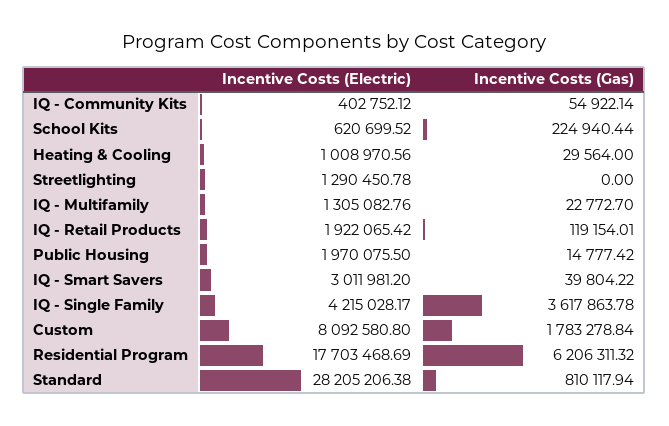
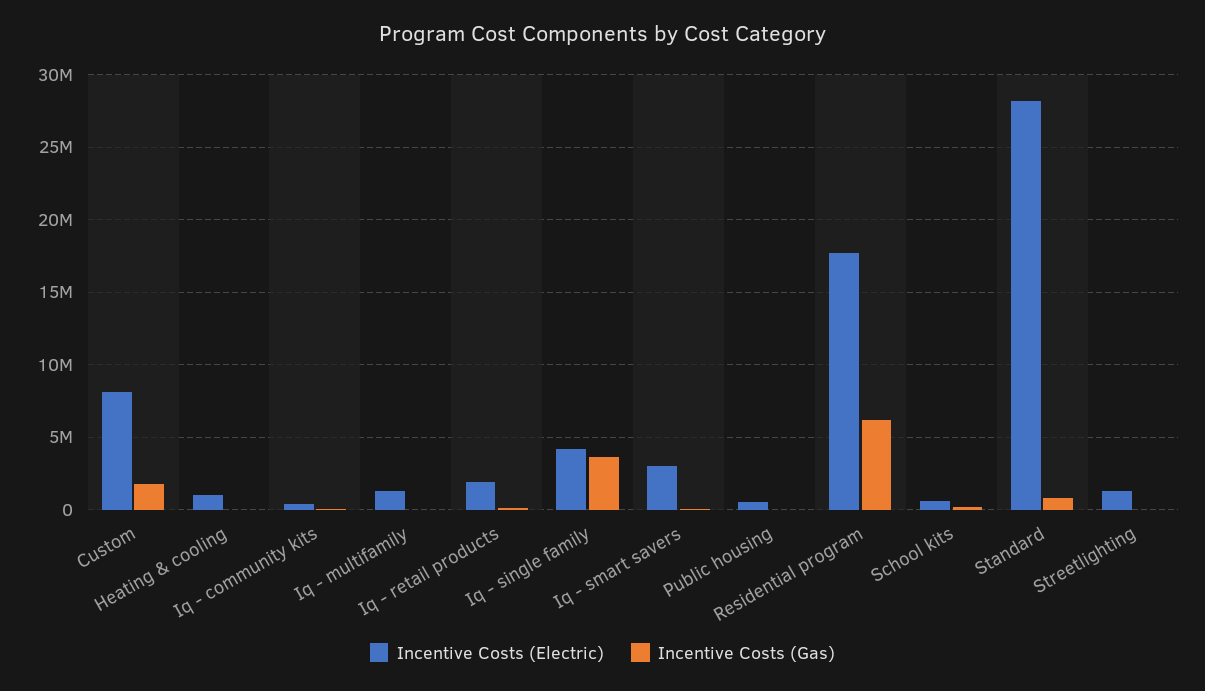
  {
    "Incentive Costs (Electric)": {
      "IQ - Community Kits": 402752.12,
      "School Kits": 620699.52,
      "Heating & Cooling": 1008970.56,
      "Streetlighting": 1290450.78,
      "IQ - Multifamily": 1305082.76,
      "IQ - Retail Products": 1922065.42,
-     "Public Housing": 1970075.5,
+     "Public Housing": 500000,
      "IQ - Smart Savers": 3011981.2,
      "IQ - Single Family": 4215028.17,
      "Custom": 8092580.8,
      "Residential Program": 17703468.69,
      "Standard": 28205206.38
    },
    "Incentive Costs (Gas)": {
      "IQ - Community Kits": 54922.14,
      "School Kits": 224940.44,
      "Heating & Cooling": 29564,
      "Streetlighting": 0,
      "IQ - Multifamily": 22772.7,
      "IQ - Retail Products": 119154.01,
      "Public Housing": 14777.42,
      "IQ - Smart Savers": 39804.22,
      "IQ - Single Family": 3617863.78,
      "Custom": 1783278.84,
      "Residential Program": 6206311.32,
      "Standard": 810117.94
    }
  }

